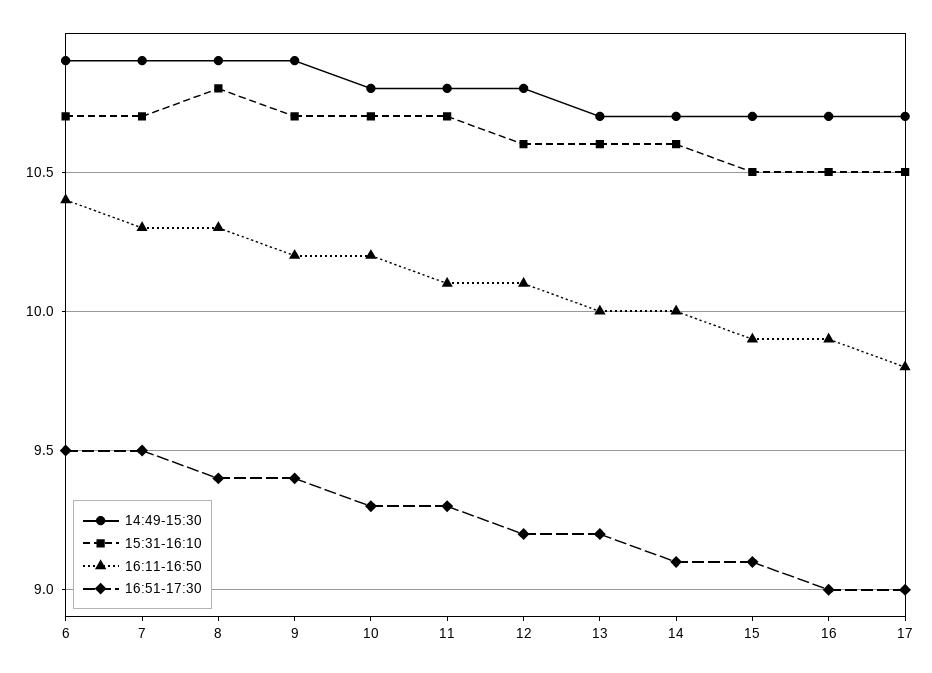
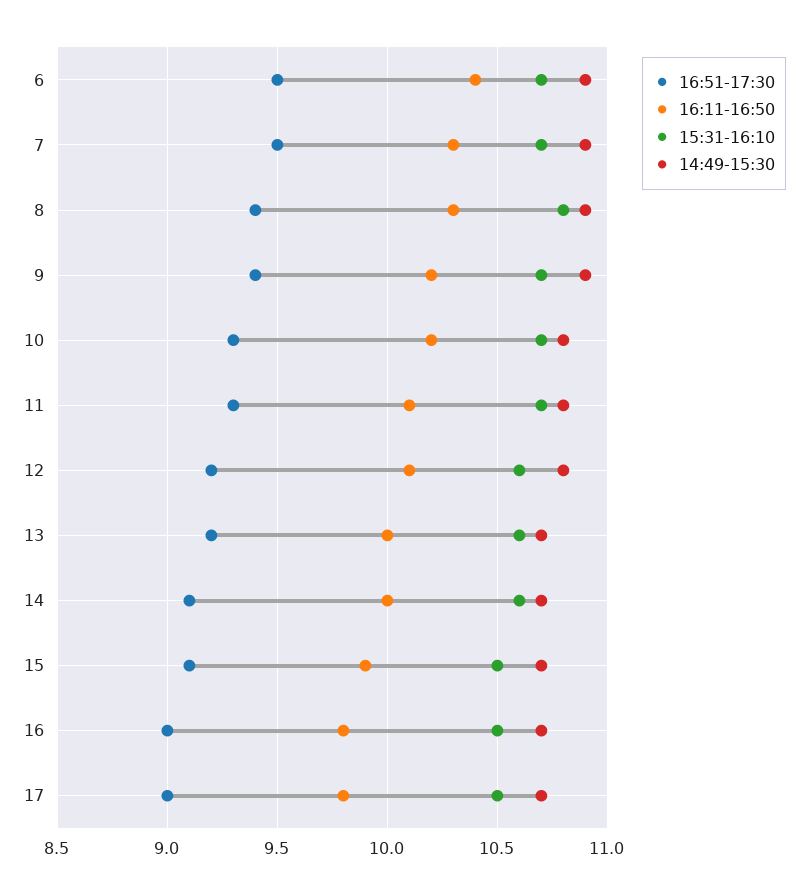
  {
    "14:49-15:30": {
      "6": 10.9,
      "7": 10.9,
      "8": 10.9,
      "9": 10.9,
      "10": 10.8,
      "11": 10.8,
      "12": 10.8,
      "13": 10.7,
      "14": 10.7,
      "15": 10.7,
      "16": 10.7,
      "17": 10.7
    },
    "15:31-16:10": {
      "6": 10.7,
      "7": 10.7,
      "8": 10.8,
      "9": 10.7,
      "10": 10.7,
      "11": 10.7,
      "12": 10.6,
      "13": 10.6,
      "14": 10.6,
      "15": 10.5,
      "16": 10.5,
      "17": 10.5
    },
    "16:11-16:50": {
      "6": 10.4,
      "7": 10.3,
      "8": 10.3,
      "9": 10.2,
      "10": 10.2,
      "11": 10.1,
      "12": 10.1,
      "13": 10,
      "14": 10,
      "15": 9.9,
-     "16": 9.9,
+     "16": 9.8,
      "17": 9.8
    },
    "16:51-17:30": {
      "6": 9.5,
      "7": 9.5,
      "8": 9.4,
      "9": 9.4,
      "10": 9.3,
      "11": 9.3,
      "12": 9.2,
      "13": 9.2,
      "14": 9.1,
      "15": 9.1,
      "16": 9,
      "17": 9
    }
  }

